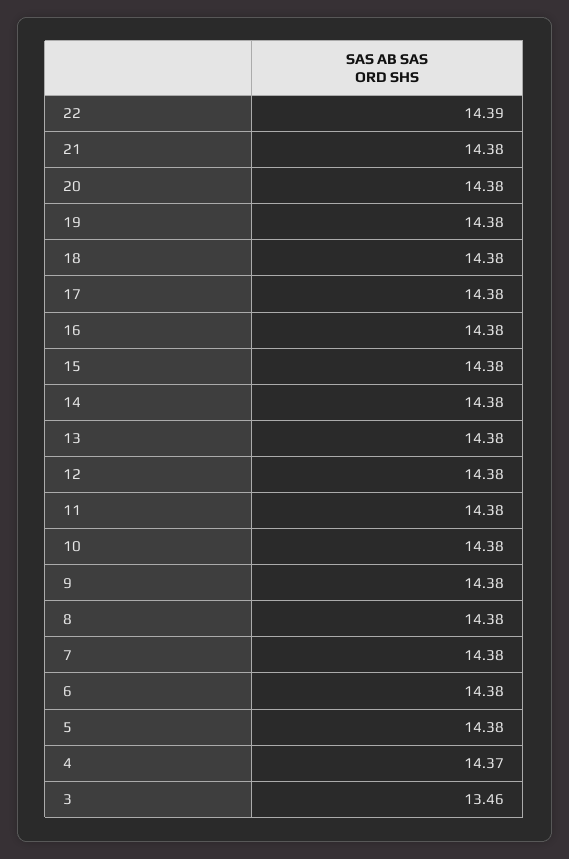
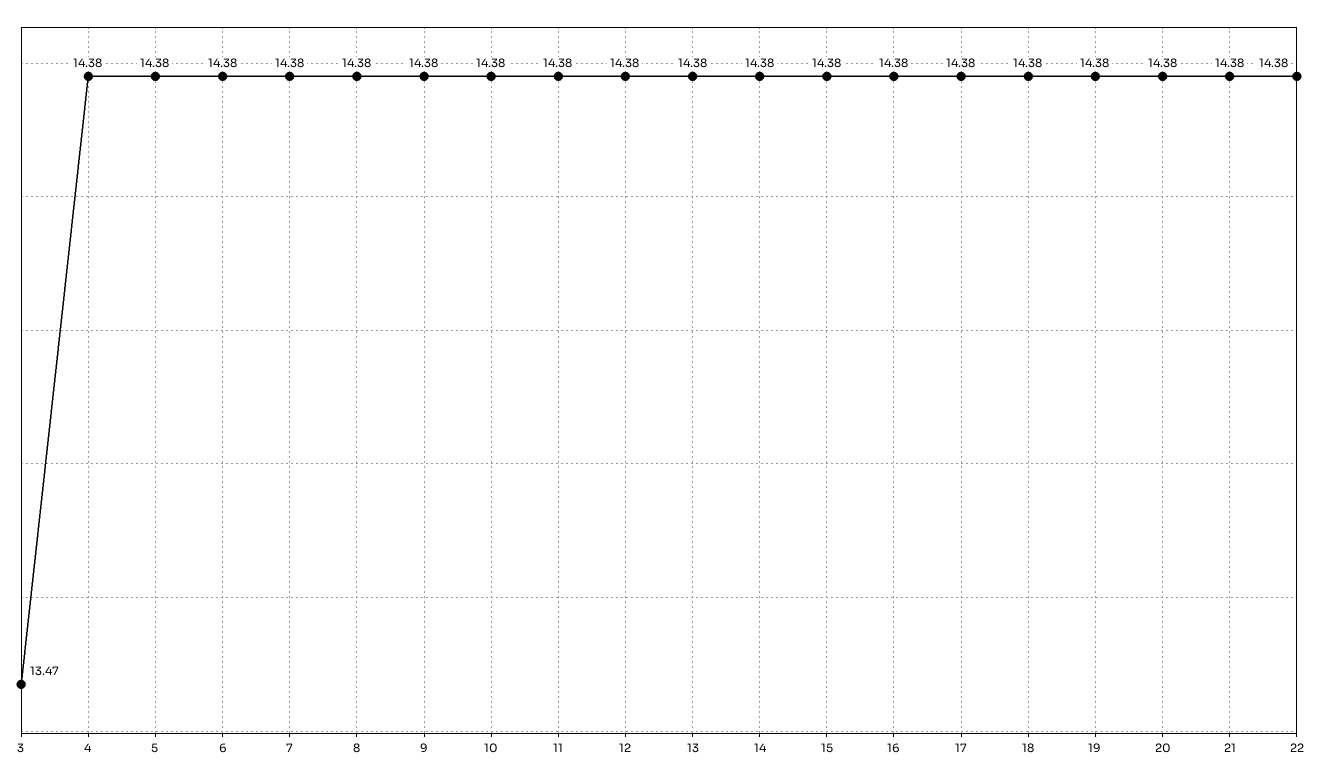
  {
-   "22": 14.39,
+   "22": 14.38,
    "21": 14.38,
    "20": 14.38,
    "19": 14.38,
    "18": 14.38,
    "17": 14.38,
    "16": 14.38,
    "15": 14.38,
    "14": 14.38,
    "13": 14.38,
    "12": 14.38,
    "11": 14.38,
    "10": 14.38,
    "9": 14.38,
    "8": 14.38,
    "7": 14.38,
    "6": 14.38,
    "5": 14.38,
-   "4": 14.37,
+   "4": 14.38,
-   "3": 13.46
+   "3": 13.47
  }

